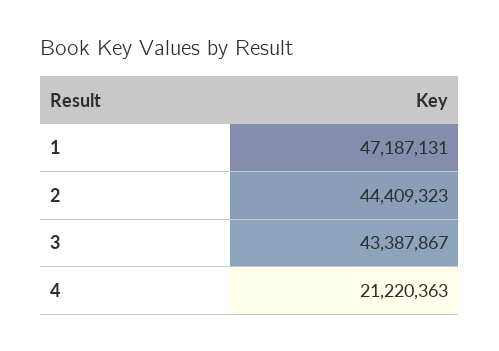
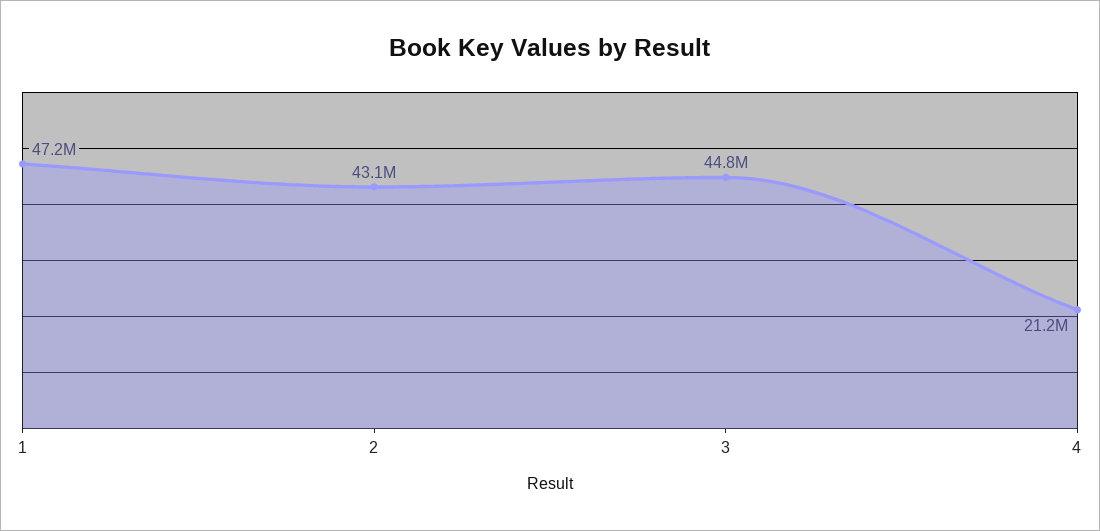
  {
    "1": 47187131,
-   "2": 44409323,
+   "2": 43100000,
-   "3": 43387867,
+   "3": 44800000,
    "4": 21220363
  }

